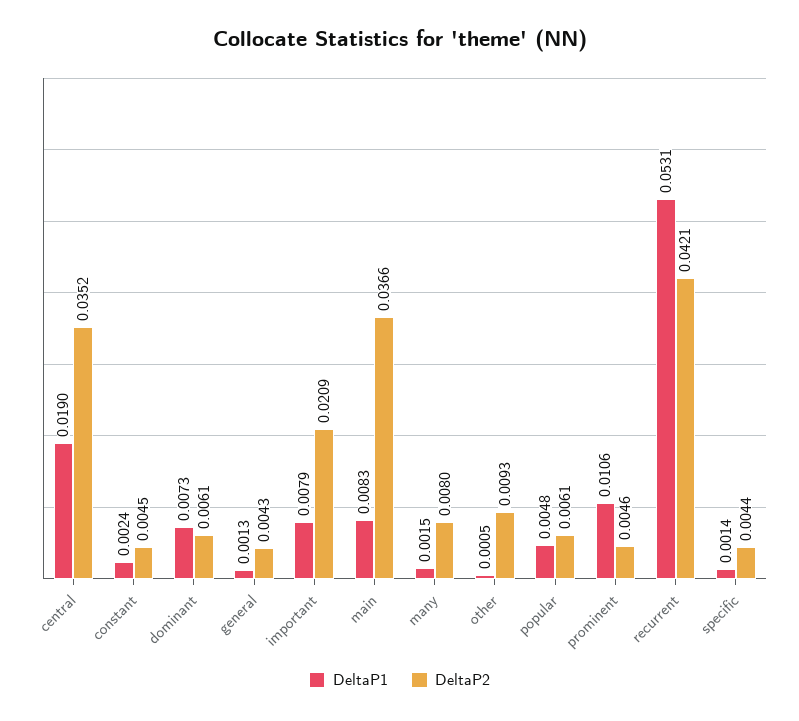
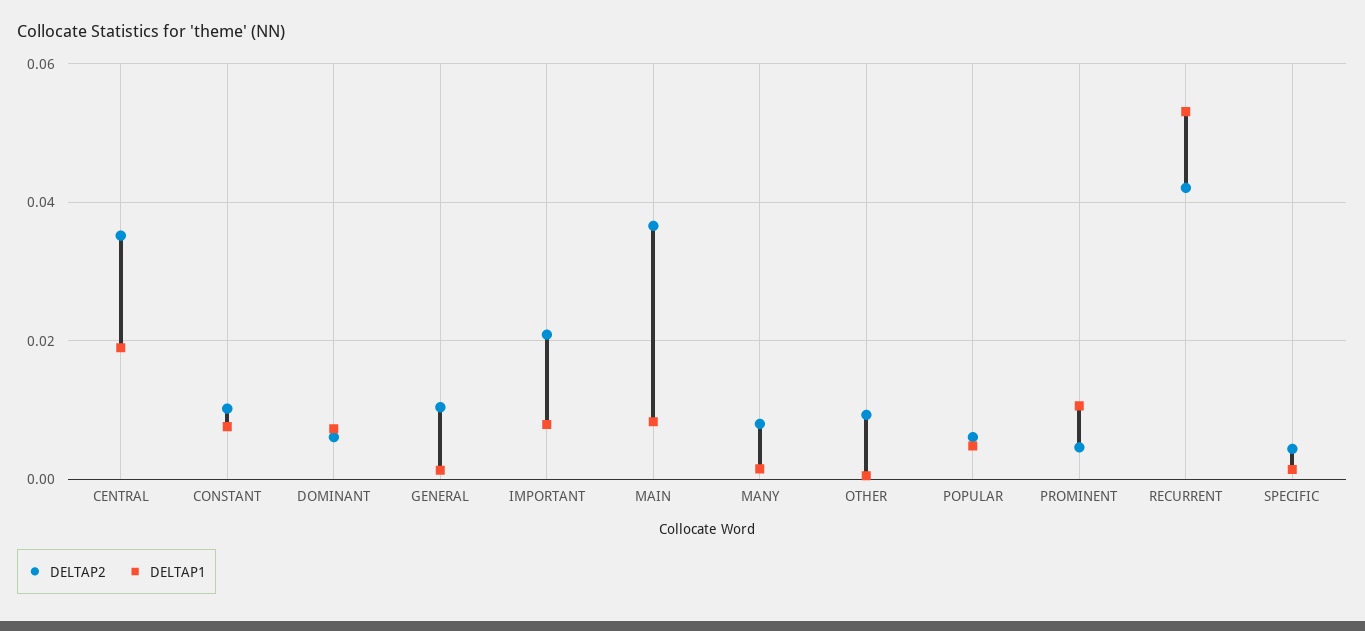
  {
    "DeltaP1": {
      "central": 0.019,
-     "constant": 0.0024,
+     "constant": 0.008,
      "dominant": 0.0073,
      "general": 0.0013,
      "important": 0.0079,
      "main": 0.0083,
      "many": 0.0015,
      "other": 0.0005,
      "popular": 0.0048,
      "prominent": 0.0106,
      "recurrent": 0.0531,
      "specific": 0.0014
    },
    "DeltaP2": {
      "central": 0.0352,
-     "constant": 0.0045,
+     "constant": 0.01,
      "dominant": 0.0061,
-     "general": 0.0043,
+     "general": 0.01,
      "important": 0.0209,
      "main": 0.0366,
      "many": 0.008,
      "other": 0.0093,
      "popular": 0.0061,
      "prominent": 0.0046,
      "recurrent": 0.0421,
      "specific": 0.0044
    }
  }

